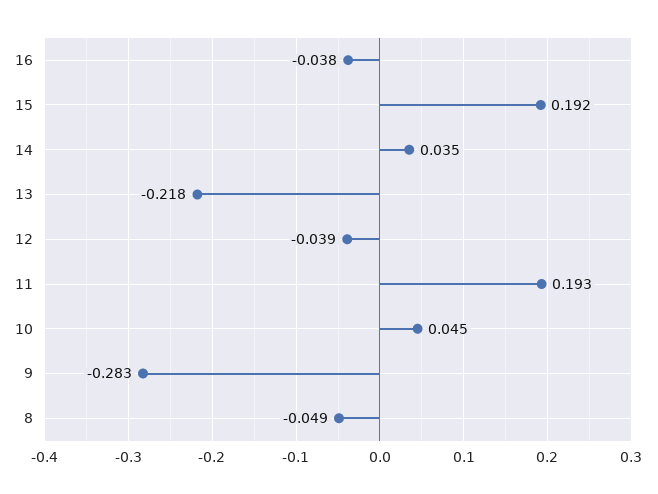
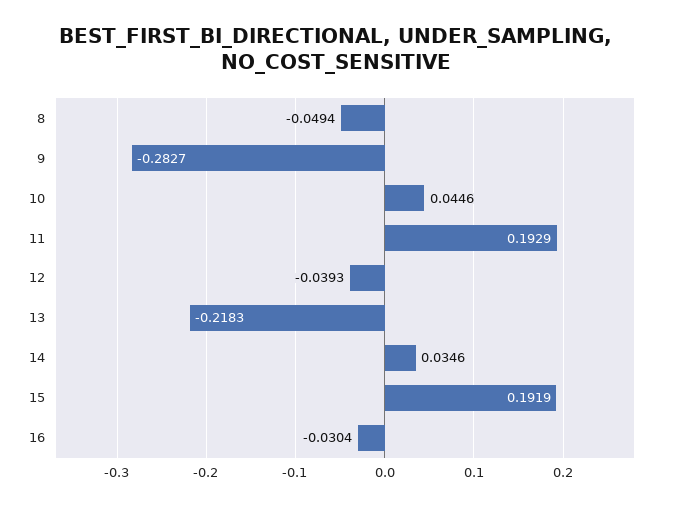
  {
-   "16": -0.038,
+   "16": -0.0304,
    "15": 0.1919,
    "14": 0.0346,
    "13": -0.2183,
    "12": -0.0393,
    "11": 0.1929,
    "10": 0.0446,
    "9": -0.2827,
    "8": -0.0494
  }

